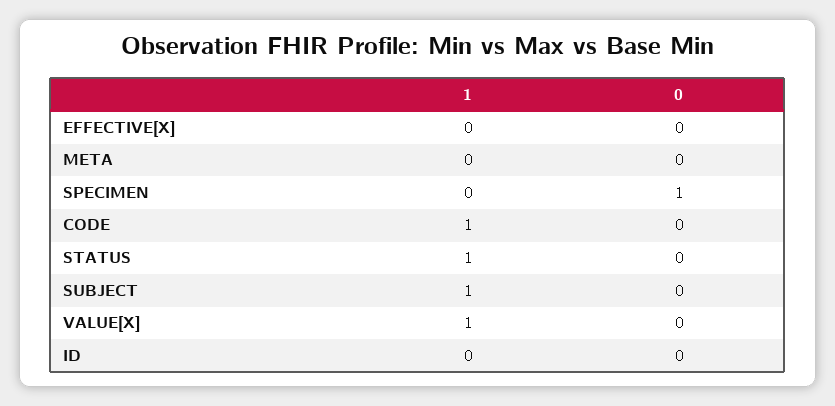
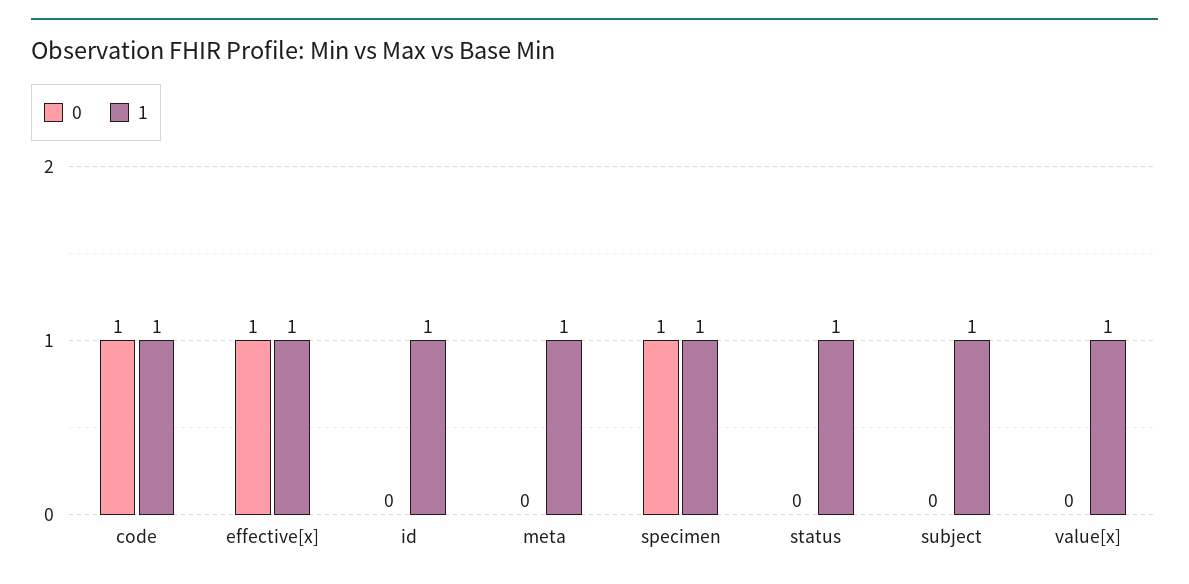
  {
    "1": {
-     "EFFECTIVE[X]": 0,
+     "EFFECTIVE[X]": 1,
-     "META": 0,
+     "META": 1,
-     "SPECIMEN": 0,
+     "SPECIMEN": 1,
      "CODE": 1,
      "STATUS": 1,
      "SUBJECT": 1,
      "VALUE[X]": 1,
-     "ID": 0
+     "ID": 1
    },
    "0": {
-     "EFFECTIVE[X]": 0,
+     "EFFECTIVE[X]": 1,
      "META": 0,
      "SPECIMEN": 1,
-     "CODE": 0,
+     "CODE": 1,
      "STATUS": 0,
      "SUBJECT": 0,
      "VALUE[X]": 0,
      "ID": 0
    }
  }

